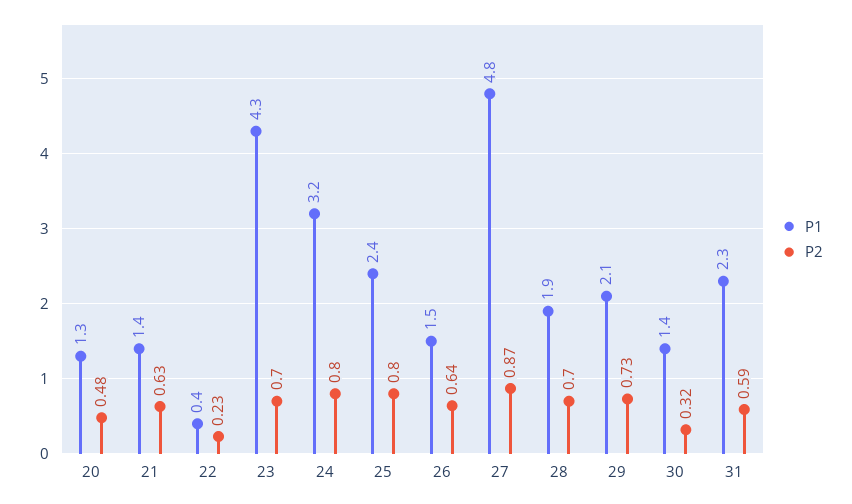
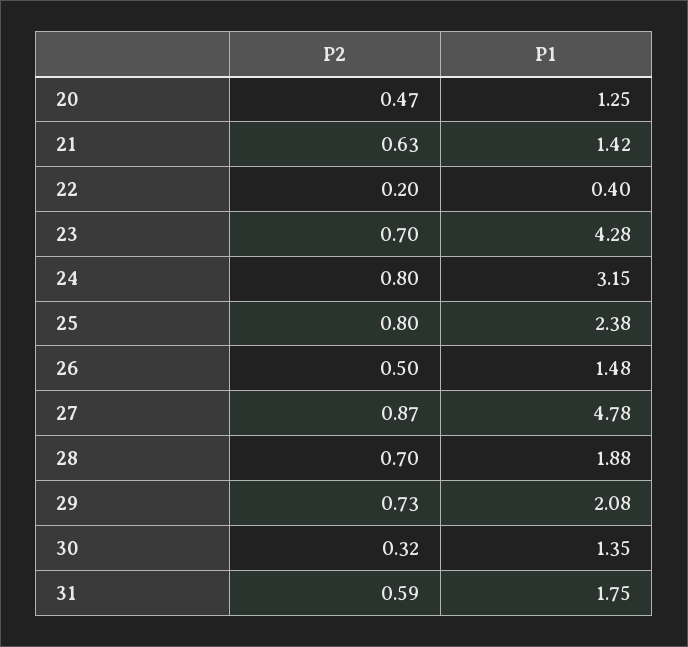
  {
    "P1": {
      "20": 1.25,
      "21": 1.42,
      "22": 0.4,
      "23": 4.28,
      "24": 3.15,
      "25": 2.38,
      "26": 1.48,
      "27": 4.78,
      "28": 1.88,
      "29": 2.08,
      "30": 1.35,
-     "31": 2.3
+     "31": 1.75
    },
    "P2": {
-     "20": 0.48,
+     "20": 0.47,
      "21": 0.63,
-     "22": 0.23,
+     "22": 0.2,
      "23": 0.7,
      "24": 0.8,
      "25": 0.8,
-     "26": 0.64,
+     "26": 0.5,
      "27": 0.87,
      "28": 0.7,
      "29": 0.73,
      "30": 0.32,
      "31": 0.59
    }
  }

